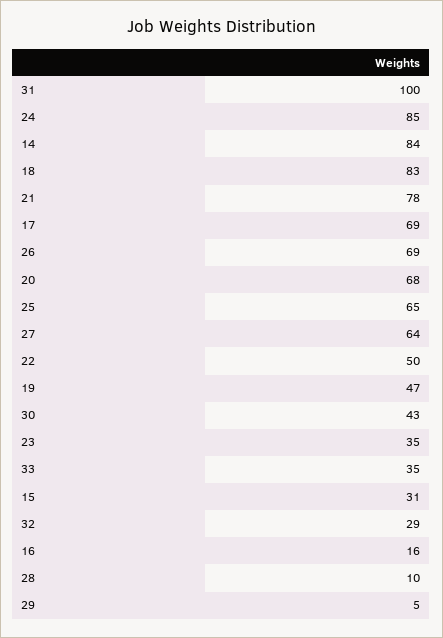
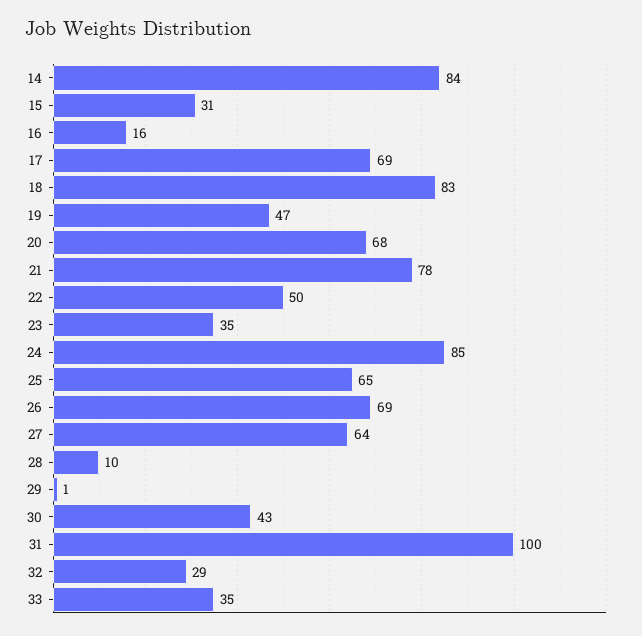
  {
    "31": 100,
    "24": 85,
    "14": 84,
    "18": 83,
    "21": 78,
    "17": 69,
    "26": 69,
    "20": 68,
    "25": 65,
    "27": 64,
    "22": 50,
    "19": 47,
    "30": 43,
    "23": 35,
    "33": 35,
    "15": 31,
    "32": 29,
    "16": 16,
    "28": 10,
-   "29": 5
+   "29": 1
  }

